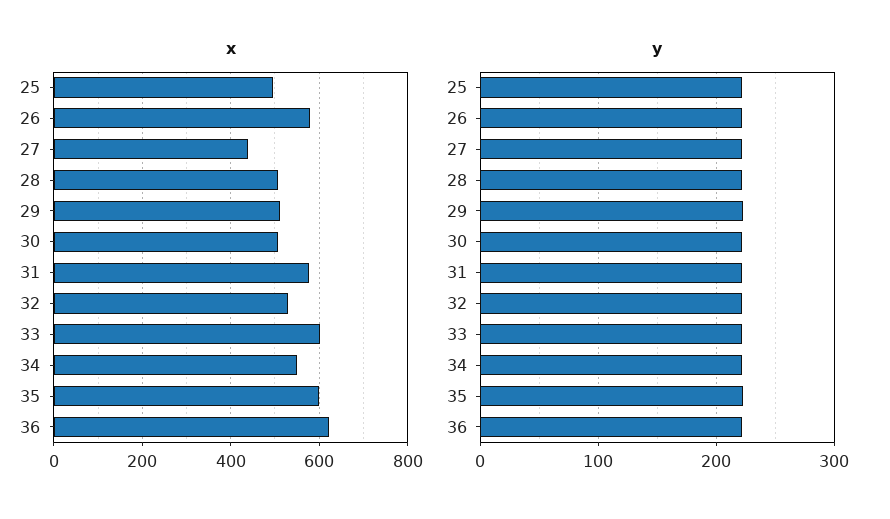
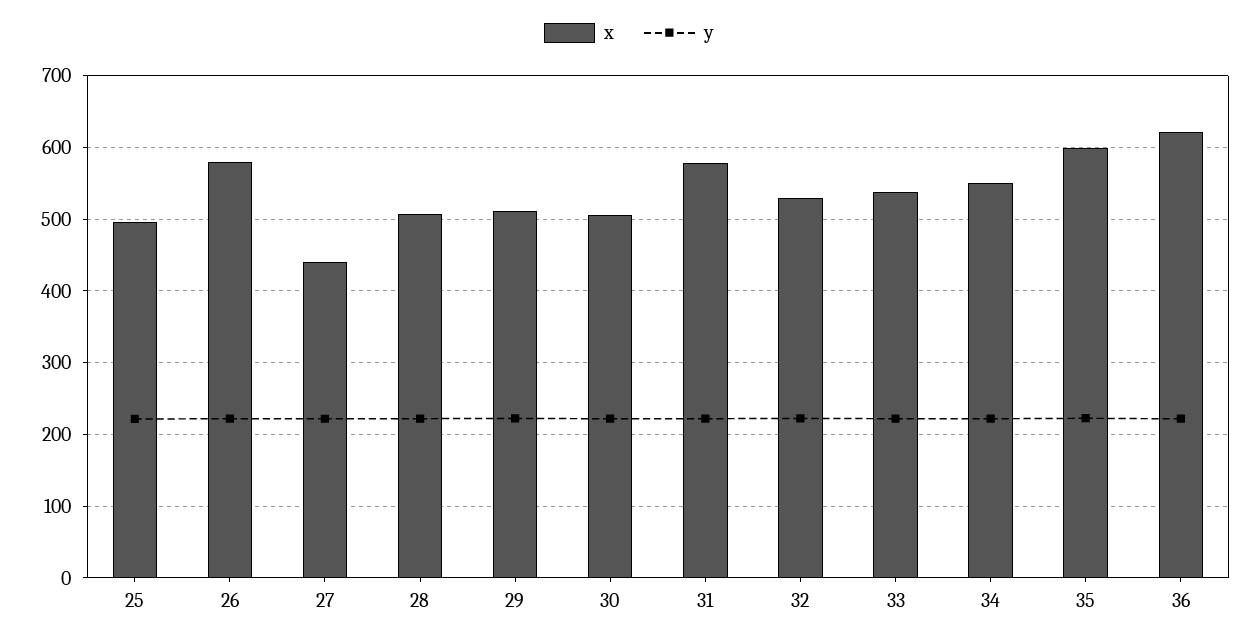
  {
    "x": {
      "25": 500,
      "26": 580,
      "27": 440,
      "28": 510,
      "29": 510,
      "30": 510,
      "31": 580,
      "32": 530,
-     "33": 600,
+     "33": 540,
      "34": 550,
      "35": 600,
      "36": 620
    },
    "y": {
      "25": 220,
      "26": 220,
      "27": 220,
      "28": 220,
      "29": 220,
      "30": 220,
      "31": 220,
      "32": 220,
      "33": 220,
      "34": 220,
      "35": 220,
      "36": 220
    }
  }

